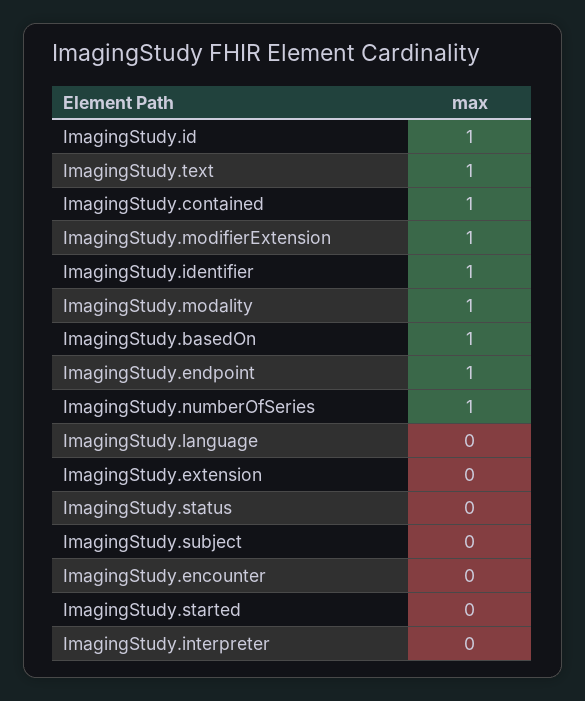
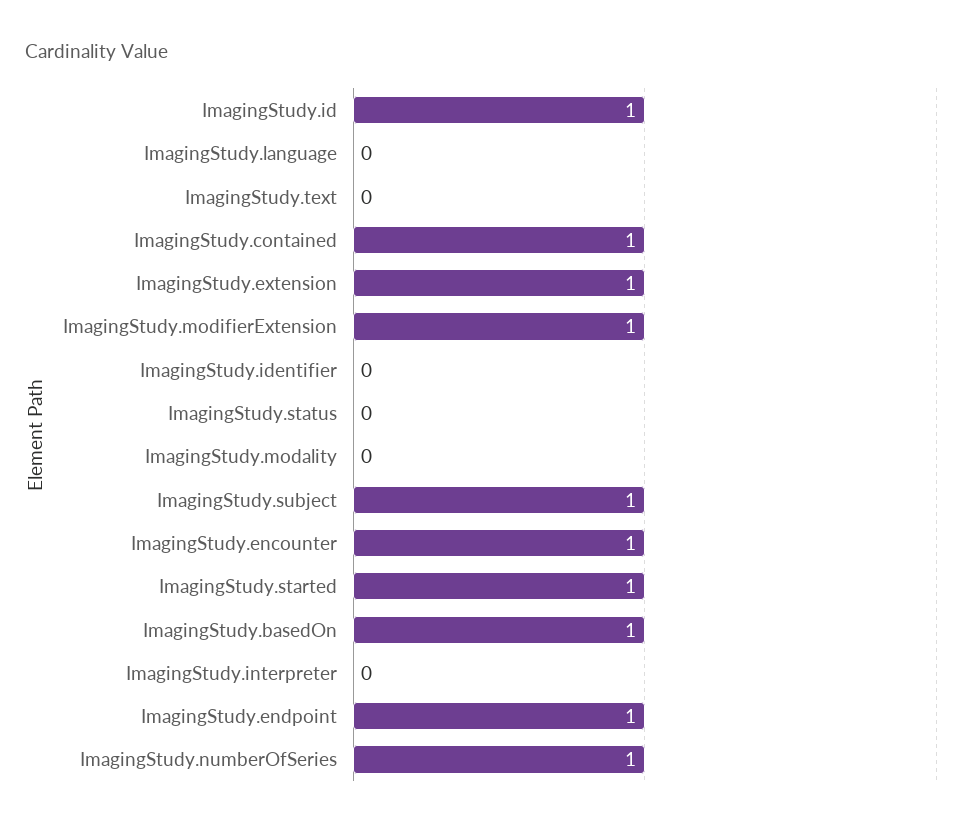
  {
    "ImagingStudy.id": 1,
-   "ImagingStudy.text": 1,
+   "ImagingStudy.text": 0,
    "ImagingStudy.contained": 1,
    "ImagingStudy.modifierExtension": 1,
-   "ImagingStudy.identifier": 1,
+   "ImagingStudy.identifier": 0,
-   "ImagingStudy.modality": 1,
+   "ImagingStudy.modality": 0,
    "ImagingStudy.basedOn": 1,
    "ImagingStudy.endpoint": 1,
    "ImagingStudy.numberOfSeries": 1,
    "ImagingStudy.language": 0,
-   "ImagingStudy.extension": 0,
+   "ImagingStudy.extension": 1,
    "ImagingStudy.status": 0,
-   "ImagingStudy.subject": 0,
+   "ImagingStudy.subject": 1,
-   "ImagingStudy.encounter": 0,
+   "ImagingStudy.encounter": 1,
-   "ImagingStudy.started": 0,
+   "ImagingStudy.started": 1,
    "ImagingStudy.interpreter": 0
  }

